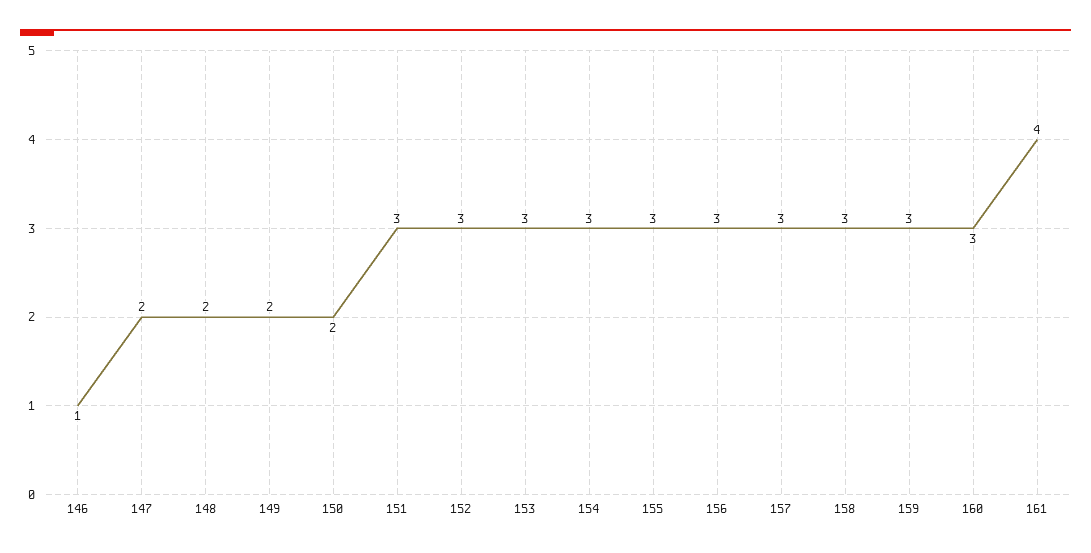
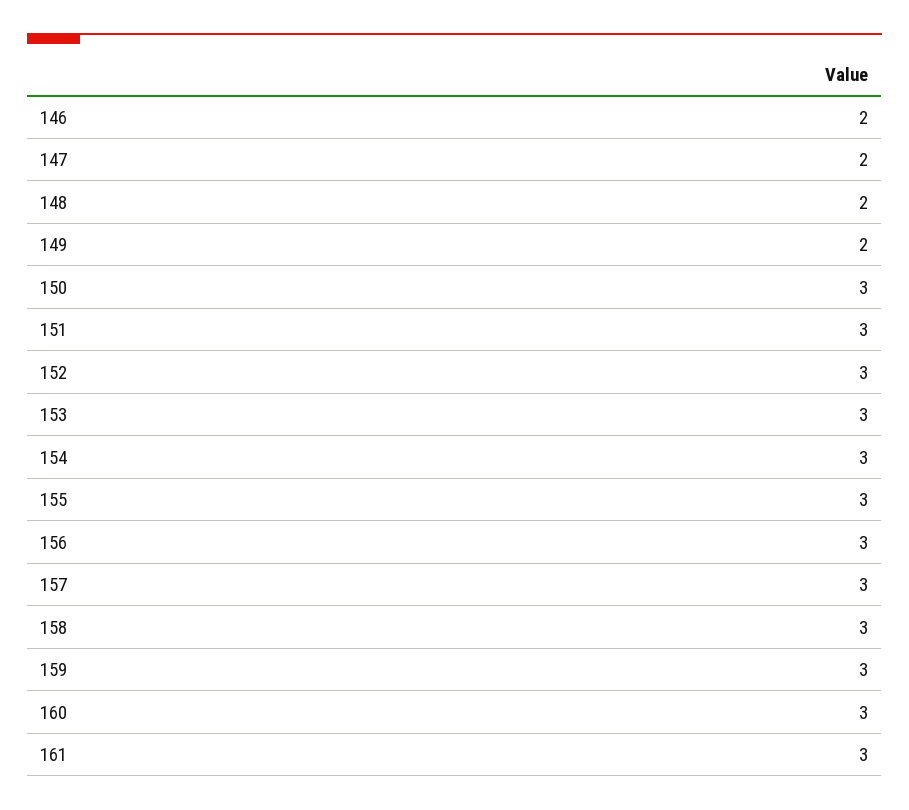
  {
-   "146": 1,
+   "146": 2,
    "147": 2,
    "148": 2,
    "149": 2,
-   "150": 2,
+   "150": 3,
    "151": 3,
    "152": 3,
    "153": 3,
    "154": 3,
    "155": 3,
    "156": 3,
    "157": 3,
    "158": 3,
    "159": 3,
    "160": 3,
-   "161": 4
+   "161": 3
  }

